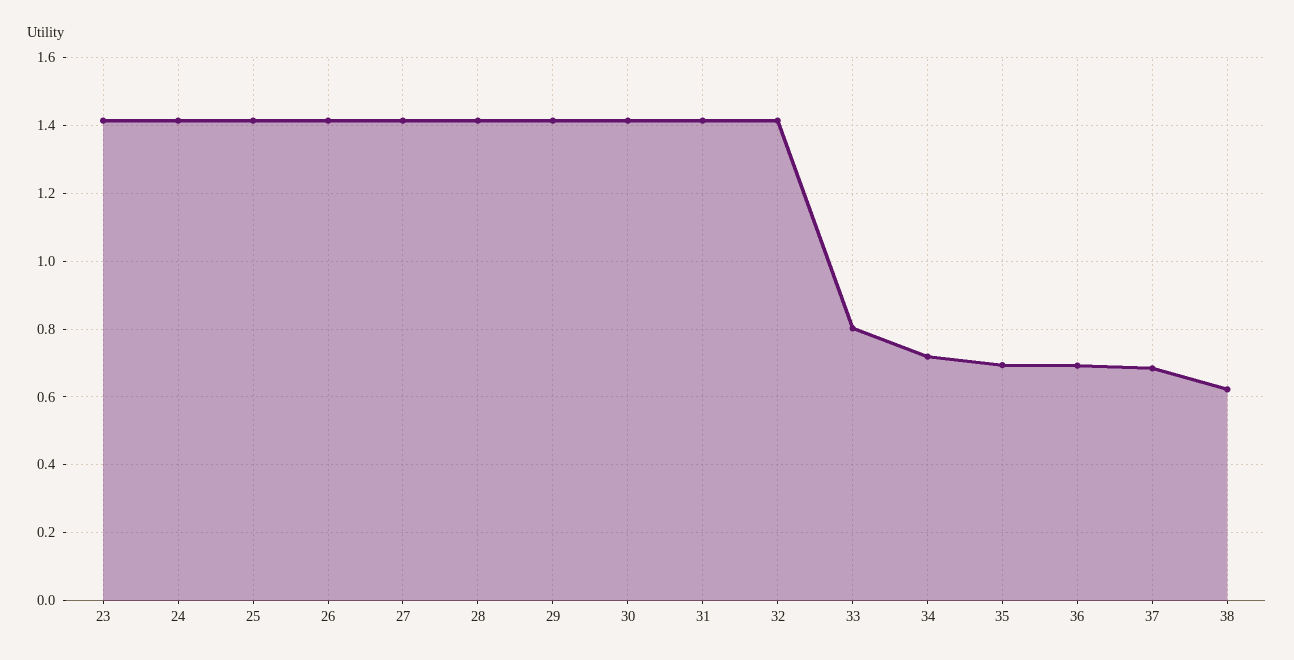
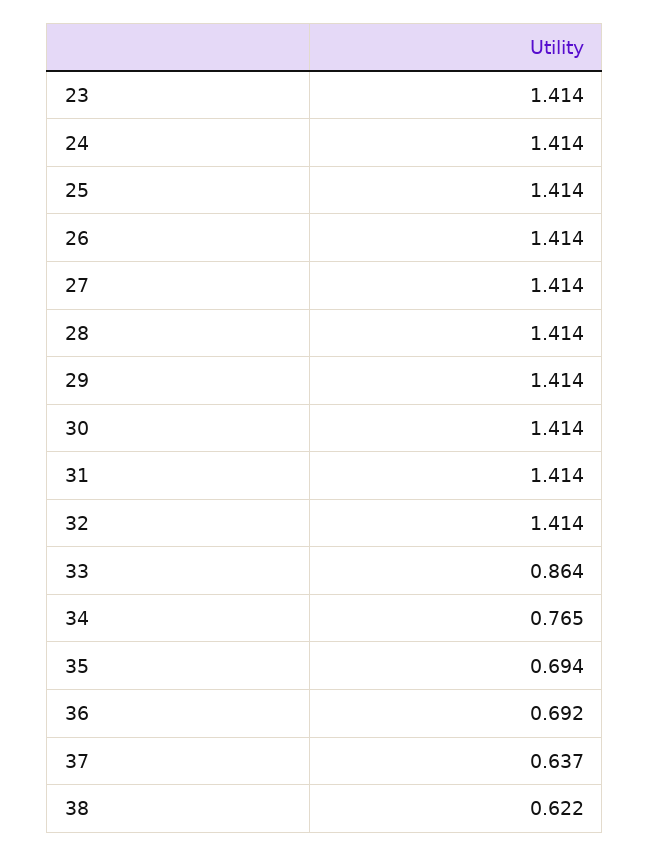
  {
    "23": 1.414,
    "24": 1.414,
    "25": 1.414,
    "26": 1.414,
    "27": 1.414,
    "28": 1.414,
    "29": 1.414,
    "30": 1.414,
    "31": 1.414,
    "32": 1.414,
-   "33": 0.8,
+   "33": 0.864,
-   "34": 0.72,
+   "34": 0.765,
    "35": 0.694,
    "36": 0.692,
-   "37": 0.68,
+   "37": 0.637,
    "38": 0.622
  }

